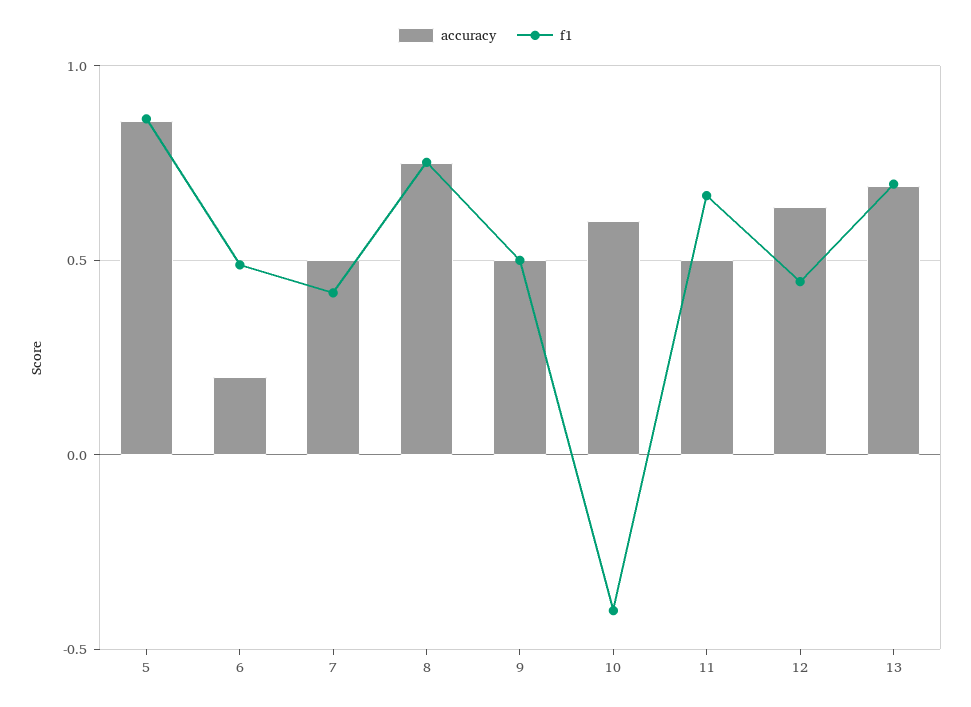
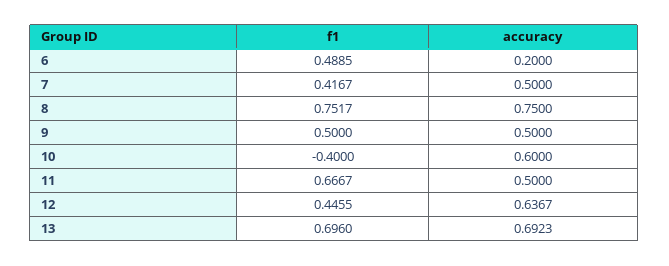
  {
    "accuracy": {
-     "5": 0.85,
      "6": 0.2,
      "7": 0.5,
      "8": 0.75,
      "9": 0.5,
      "10": 0.6,
      "11": 0.5,
      "12": 0.6367,
      "13": 0.6923
    },
    "f1": {
-     "5": 0.85,
      "6": 0.4885,
      "7": 0.4167,
      "8": 0.7517,
      "9": 0.5,
      "10": -0.4,
      "11": 0.6667,
      "12": 0.4455,
      "13": 0.696
    }
  }

